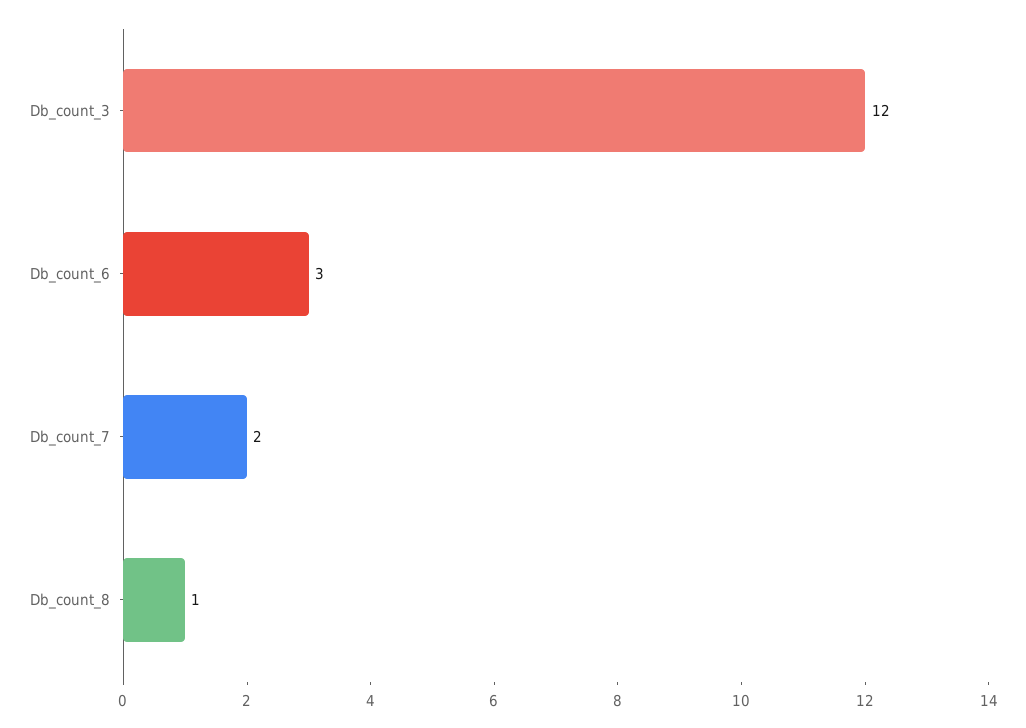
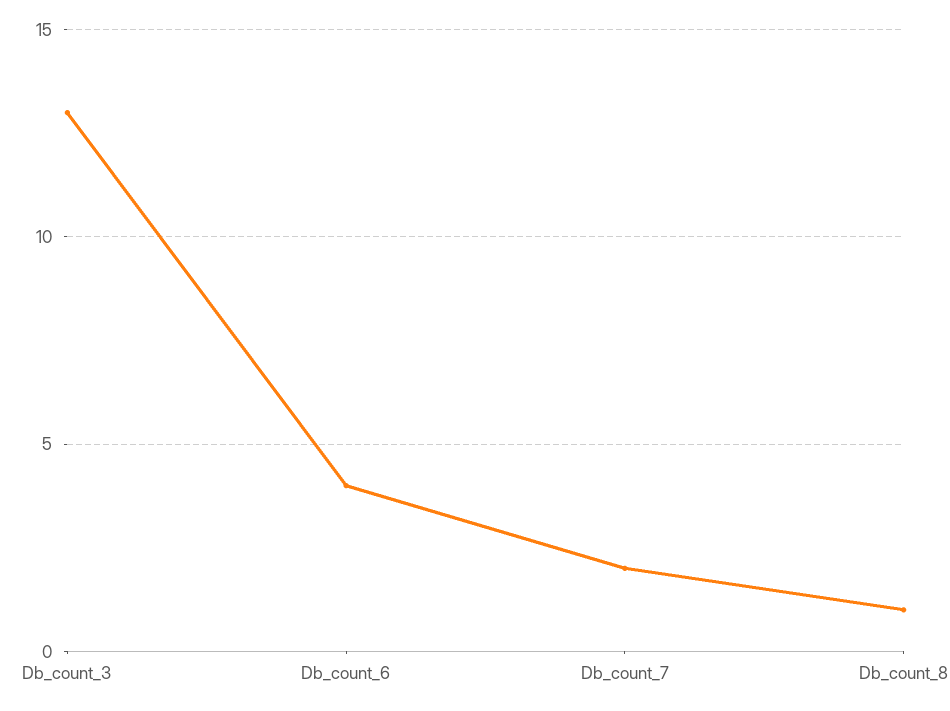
  {
-   "Db_count_3": 12,
+   "Db_count_3": 13,
-   "Db_count_6": 3,
+   "Db_count_6": 4,
    "Db_count_7": 2,
    "Db_count_8": 1
  }

